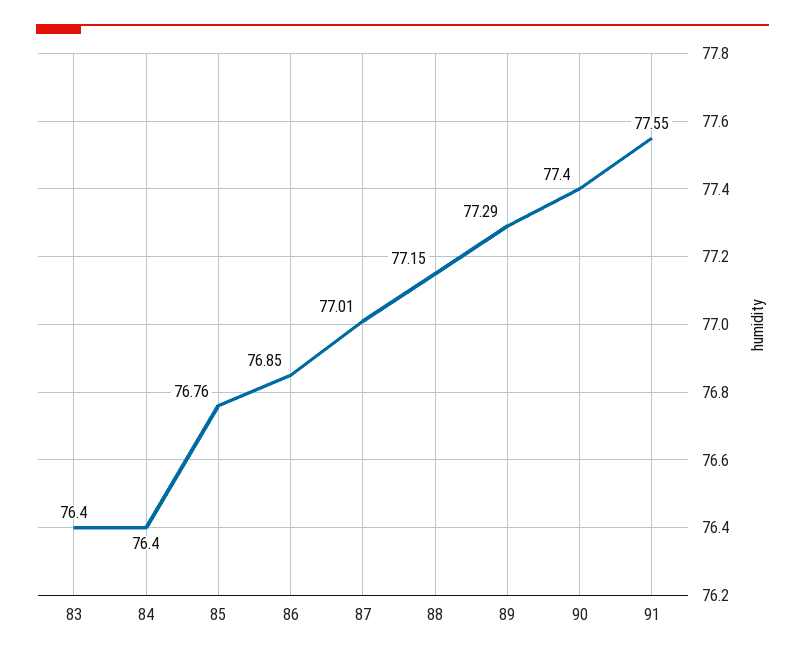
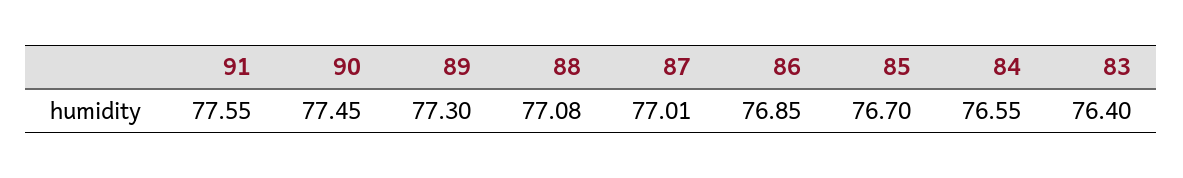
  {
    "83": 76.4,
-   "84": 76.4,
+   "84": 76.55,
-   "85": 76.76,
+   "85": 76.7,
    "86": 76.85,
    "87": 77.01,
-   "88": 77.15,
+   "88": 77.08,
-   "89": 77.29,
+   "89": 77.3,
-   "90": 77.4,
+   "90": 77.45,
    "91": 77.55
  }

